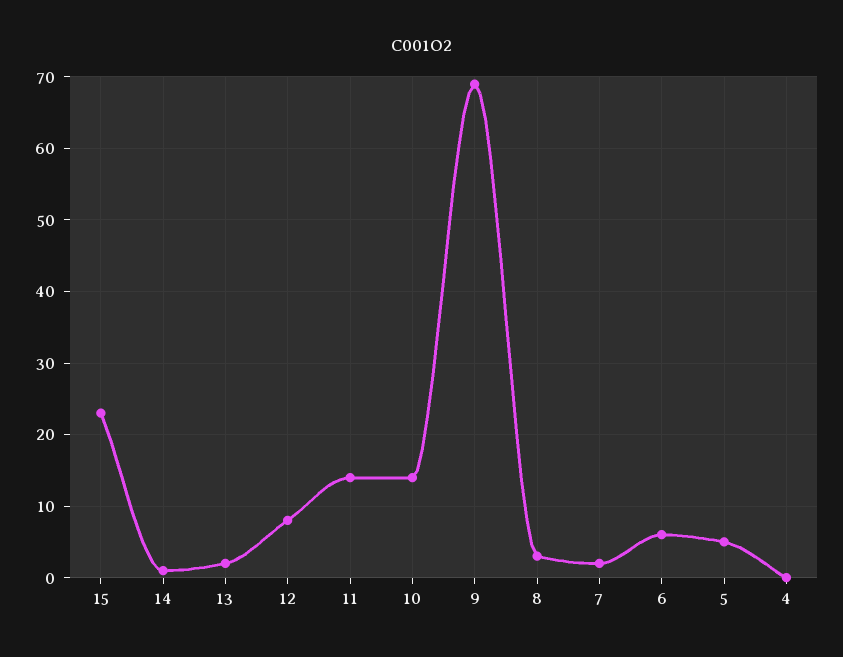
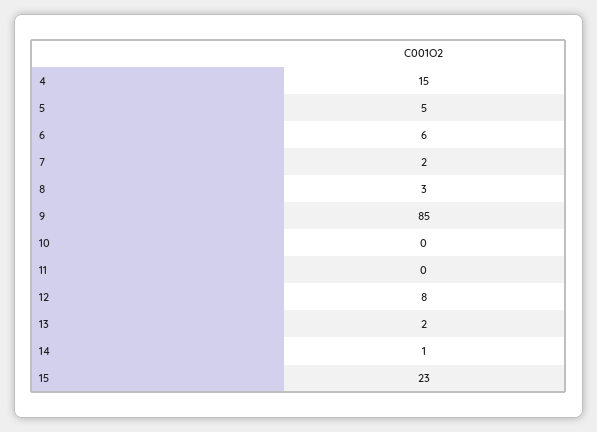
  {
    "15": 23,
    "14": 1,
    "13": 2,
    "12": 8,
-   "11": 14,
+   "11": 0,
-   "10": 14,
+   "10": 0,
-   "9": 69,
+   "9": 85,
    "8": 3,
    "7": 2,
    "6": 6,
    "5": 5,
-   "4": 0
+   "4": 15
  }

